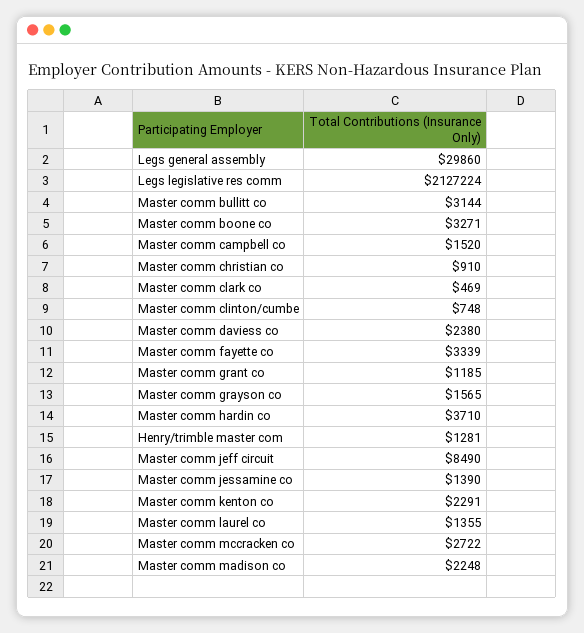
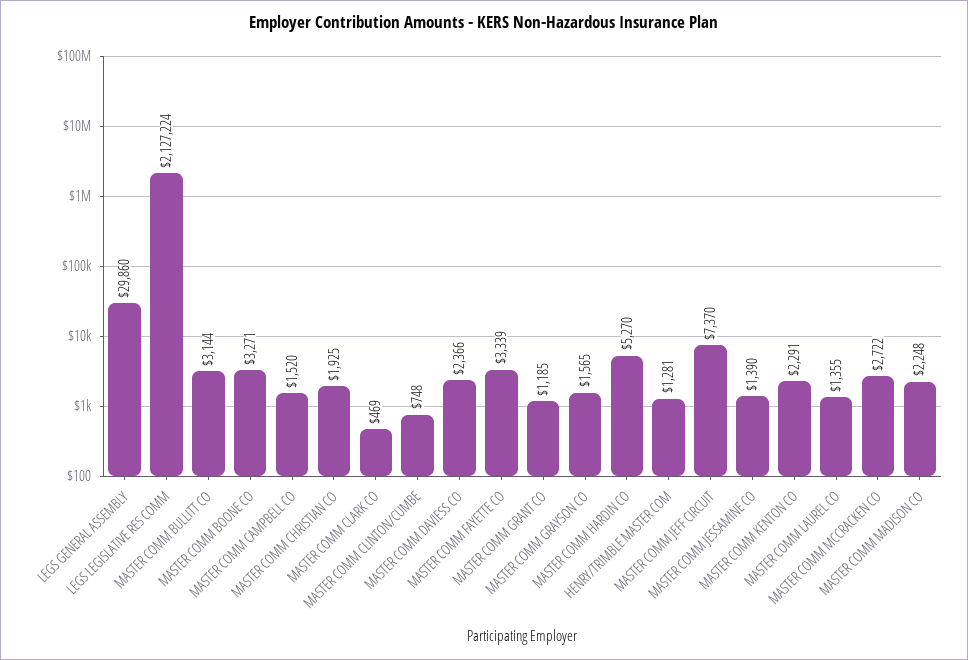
  {
    "Legs general assembly": 29860,
    "Legs legislative res comm": 2127224,
    "Master comm bullitt co": 3144,
    "Master comm boone co": 3271,
    "Master comm campbell co": 1520,
-   "Master comm christian co": 910,
+   "Master comm christian co": 1925,
    "Master comm clark co": 469,
    "Master comm clinton/cumbe": 748,
-   "Master comm daviess co": 2380,
+   "Master comm daviess co": 2366,
    "Master comm fayette co": 3339,
    "Master comm grant co": 1185,
    "Master comm grayson co": 1565,
-   "Master comm hardin co": 3710,
+   "Master comm hardin co": 5270,
    "Henry/trimble master com": 1281,
-   "Master comm jeff circuit": 8490,
+   "Master comm jeff circuit": 7370,
    "Master comm jessamine co": 1390,
    "Master comm kenton co": 2291,
    "Master comm laurel co": 1355,
    "Master comm mccracken co": 2722,
    "Master comm madison co": 2248
  }

